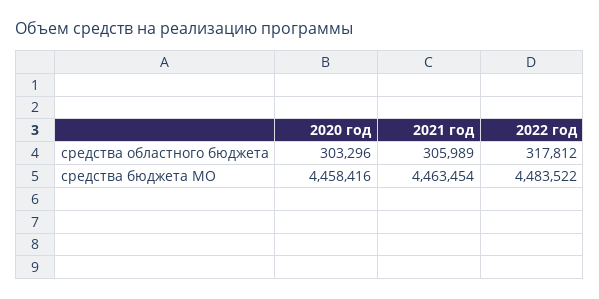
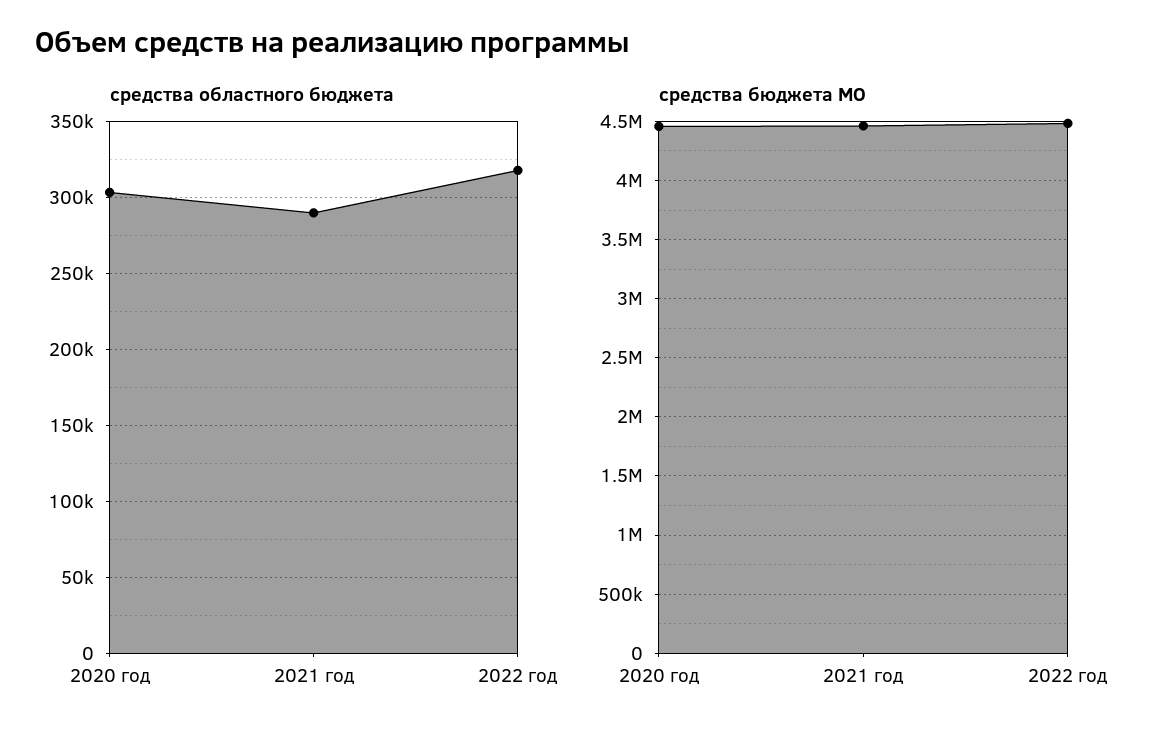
  {
    "средства областного бюджета": {
      "2020 год": 303296,
-     "2021 год": 305989,
+     "2021 год": 290000,
      "2022 год": 317812
    },
    "средства бюджета МО": {
      "2020 год": 4458416,
      "2021 год": 4463454,
      "2022 год": 4483522
    }
  }

